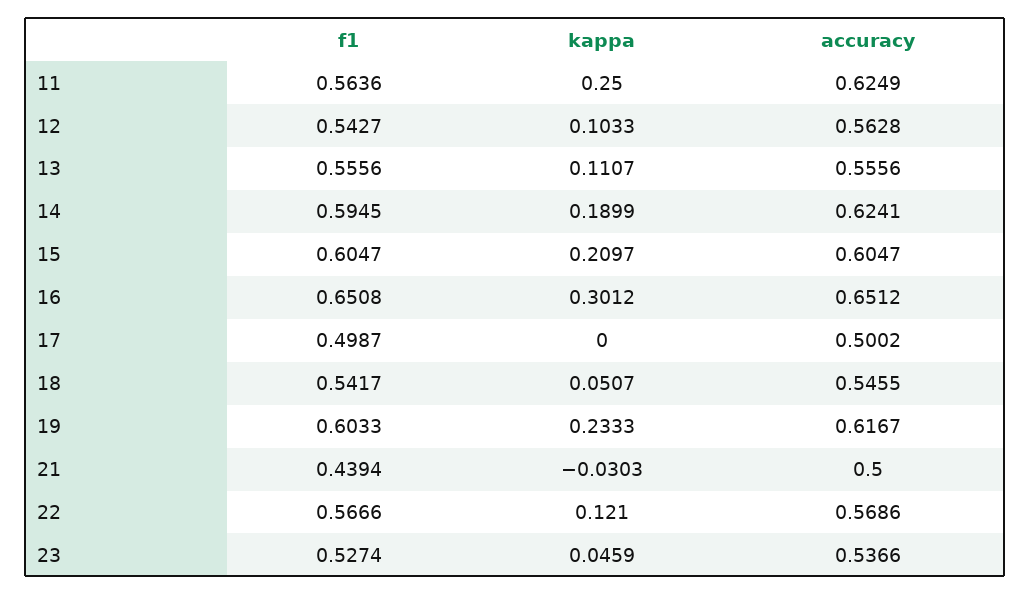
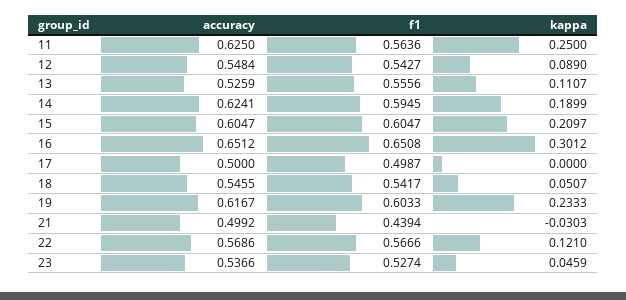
  {
    "f1": {
      "11": 0.5636,
      "12": 0.5427,
      "13": 0.5556,
      "14": 0.5945,
      "15": 0.6047,
      "16": 0.6508,
      "17": 0.4987,
      "18": 0.5417,
      "19": 0.6033,
      "21": 0.4394,
      "22": 0.5666,
      "23": 0.5274
    },
    "kappa": {
      "11": 0.25,
-     "12": 0.1033,
+     "12": 0.089,
      "13": 0.1107,
      "14": 0.1899,
      "15": 0.2097,
      "16": 0.3012,
      "17": 0,
      "18": 0.0507,
      "19": 0.2333,
      "21": -0.0303,
      "22": 0.121,
      "23": 0.0459
    },
    "accuracy": {
-     "11": 0.6249,
+     "11": 0.625,
-     "12": 0.5628,
+     "12": 0.5484,
-     "13": 0.5556,
+     "13": 0.5259,
      "14": 0.6241,
      "15": 0.6047,
      "16": 0.6512,
-     "17": 0.5002,
+     "17": 0.5,
      "18": 0.5455,
      "19": 0.6167,
-     "21": 0.5,
+     "21": 0.4992,
      "22": 0.5686,
      "23": 0.5366
    }
  }

